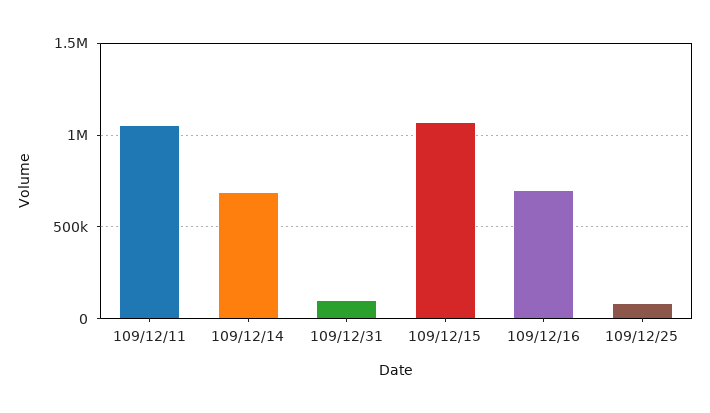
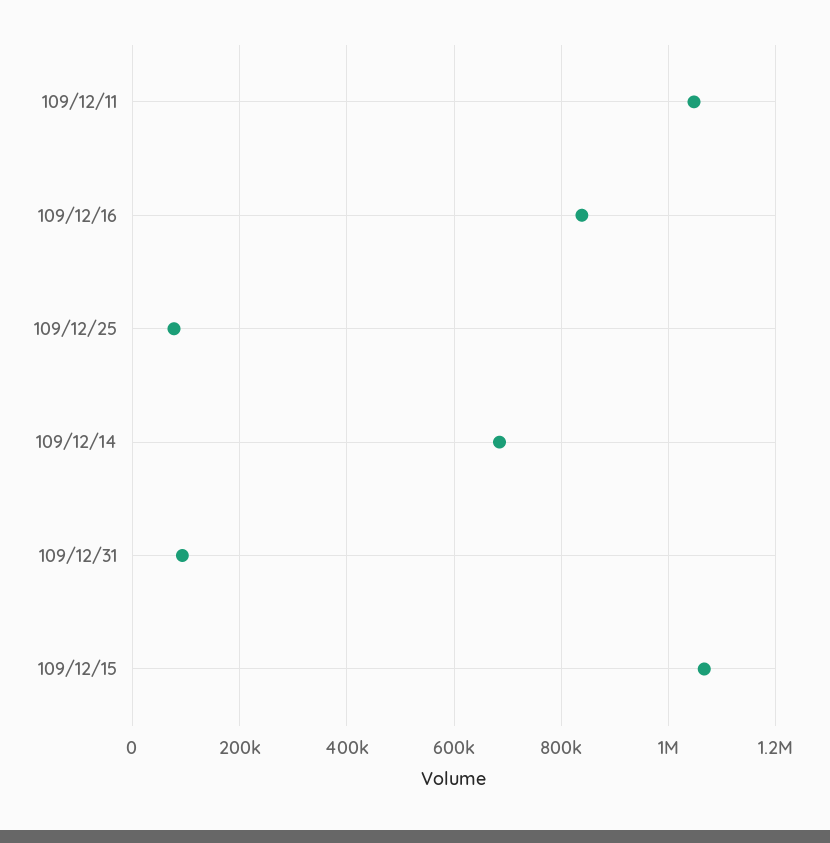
  {
    "109/12/11": 1040000,
    "109/12/14": 680000,
    "109/12/31": 100000,
    "109/12/15": 1060000,
-   "109/12/16": 700000,
+   "109/12/16": 840000,
    "109/12/25": 80000
  }

